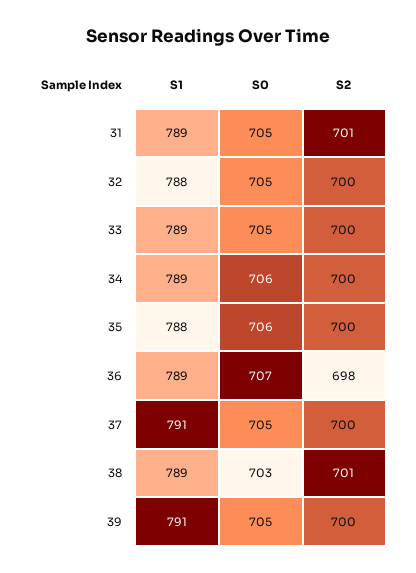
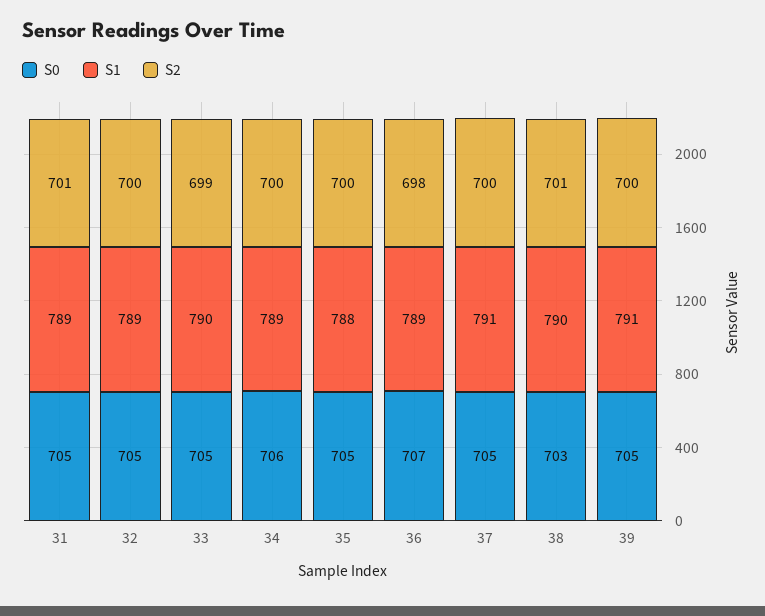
  {
    "S1": {
      "31": 789,
-     "32": 788,
+     "32": 789,
-     "33": 789,
+     "33": 790,
      "34": 789,
      "35": 788,
      "36": 789,
      "37": 791,
-     "38": 789,
+     "38": 790,
      "39": 791
    },
    "S0": {
      "31": 705,
      "32": 705,
      "33": 705,
      "34": 706,
-     "35": 706,
+     "35": 705,
      "36": 707,
      "37": 705,
      "38": 703,
      "39": 705
    },
    "S2": {
      "31": 701,
      "32": 700,
-     "33": 700,
+     "33": 699,
      "34": 700,
      "35": 700,
      "36": 698,
      "37": 700,
      "38": 701,
      "39": 700
    }
  }

